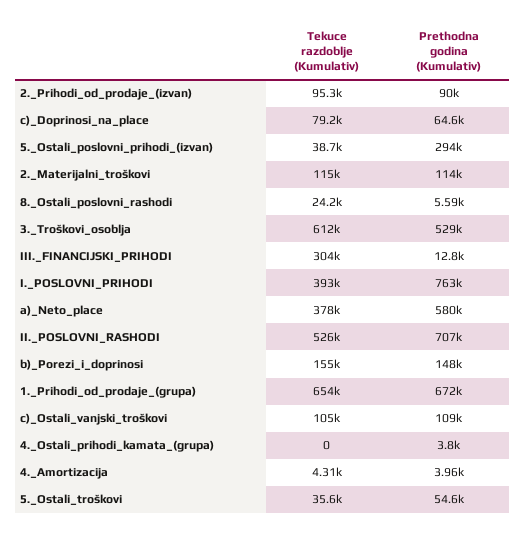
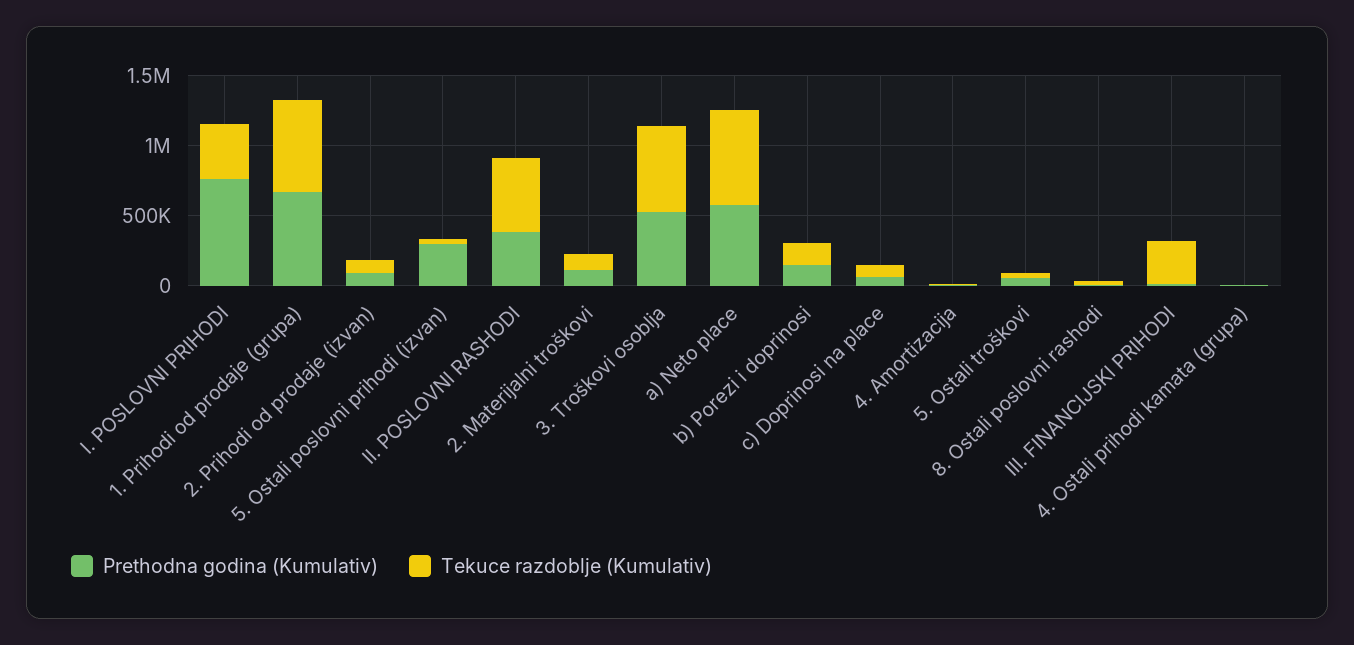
  {
    "Tekuce razdoblje (Kumulativ)": {
      "2._Prihodi_od_prodaje_(izvan)": 95300,
      "c)_Doprinosi_na_place": 79200,
      "5._Ostali_poslovni_prihodi_(izvan)": 38700,
      "2._Materijalni_troškovi": 115000,
      "8._Ostali_poslovni_rashodi": 24200,
      "3._Troškovi_osoblja": 612000,
      "III._FINANCIJSKI_PRIHODI": 304000,
      "I._POSLOVNI_PRIHODI": 393000,
-     "a)_Neto_place": 378000,
+     "a)_Neto_place": 700000,
      "II._POSLOVNI_RASHODI": 526000,
      "b)_Porezi_i_doprinosi": 155000,
      "1._Prihodi_od_prodaje_(grupa)": 654000,
-     "c)_Ostali_vanjski_troškovi": 105000,
      "4._Ostali_prihodi_kamata_(grupa)": 0,
      "4._Amortizacija": 4310,
      "5._Ostali_troškovi": 35600
    },
    "Prethodna godina (Kumulativ)": {
      "2._Prihodi_od_prodaje_(izvan)": 90000,
      "c)_Doprinosi_na_place": 64600,
      "5._Ostali_poslovni_prihodi_(izvan)": 294000,
      "2._Materijalni_troškovi": 114000,
      "8._Ostali_poslovni_rashodi": 5590,
      "3._Troškovi_osoblja": 529000,
      "III._FINANCIJSKI_PRIHODI": 12800,
      "I._POSLOVNI_PRIHODI": 763000,
      "a)_Neto_place": 580000,
-     "II._POSLOVNI_RASHODI": 707000,
+     "II._POSLOVNI_RASHODI": 400000,
      "b)_Porezi_i_doprinosi": 148000,
      "1._Prihodi_od_prodaje_(grupa)": 672000,
-     "c)_Ostali_vanjski_troškovi": 109000,
      "4._Ostali_prihodi_kamata_(grupa)": 3800,
      "4._Amortizacija": 3960,
      "5._Ostali_troškovi": 54600
    }
  }

